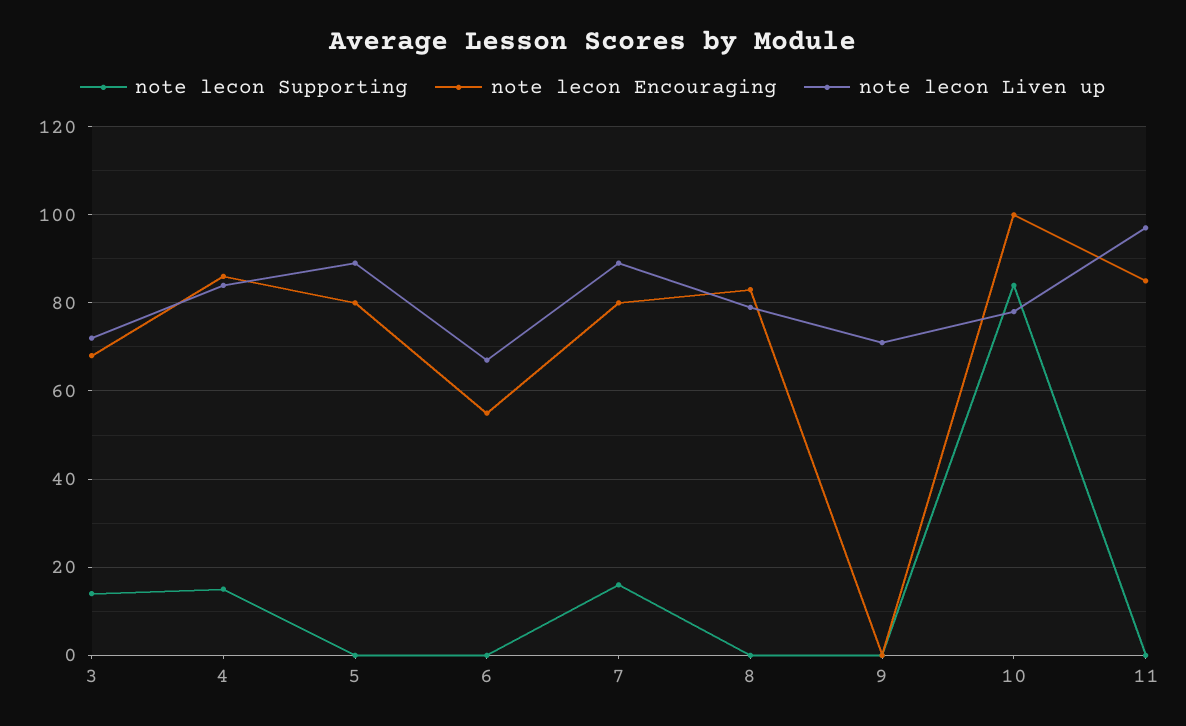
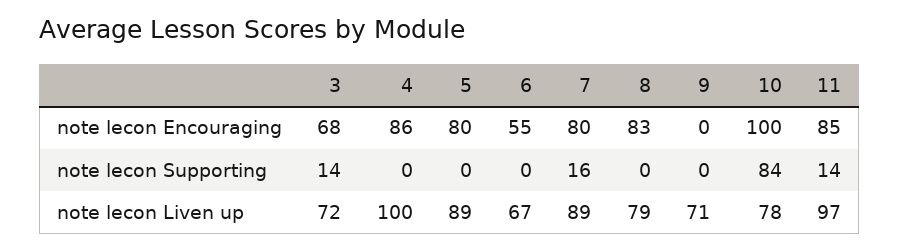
  {
    "note lecon Supporting": {
      "3": 14,
-     "4": 15,
+     "4": 0,
      "5": 0,
      "6": 0,
      "7": 16,
      "8": 0,
      "9": 0,
      "10": 84,
-     "11": 0
+     "11": 14
    },
    "note lecon Encouraging": {
      "3": 68,
      "4": 86,
      "5": 80,
      "6": 55,
      "7": 80,
      "8": 83,
      "9": 0,
      "10": 100,
      "11": 85
    },
    "note lecon Liven up": {
      "3": 72,
-     "4": 85,
+     "4": 100,
      "5": 89,
      "6": 67,
      "7": 89,
      "8": 79,
      "9": 71,
      "10": 78,
      "11": 97
    }
  }

